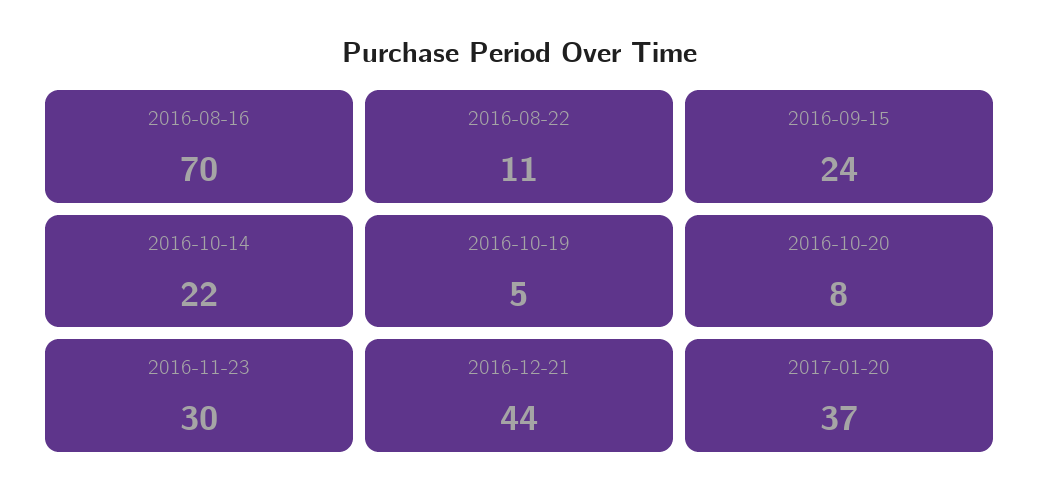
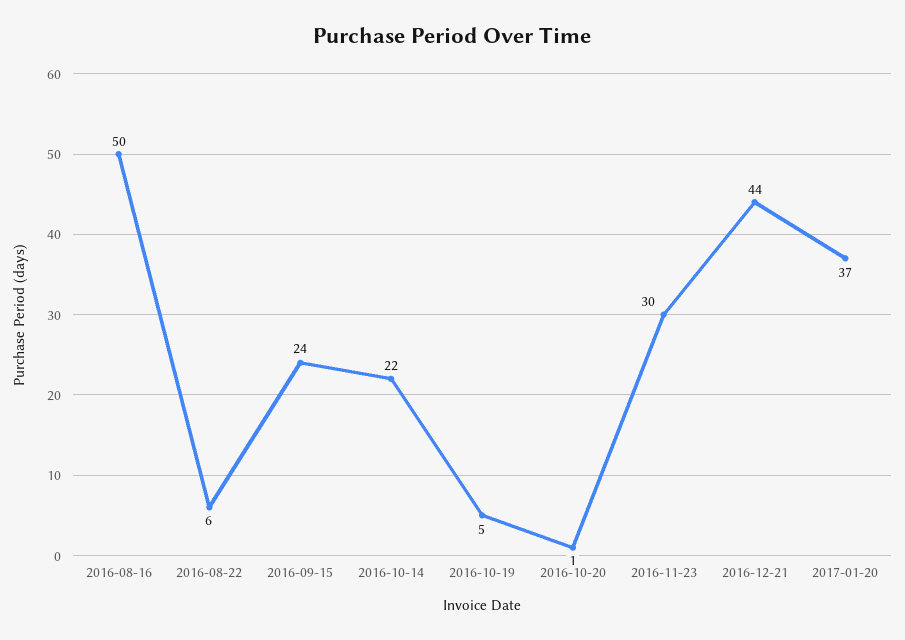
  {
-   "2016-08-16": 70,
+   "2016-08-16": 50,
-   "2016-08-22": 11,
+   "2016-08-22": 6,
    "2016-09-15": 24,
    "2016-10-14": 22,
    "2016-10-19": 5,
-   "2016-10-20": 8,
+   "2016-10-20": 1,
    "2016-11-23": 30,
    "2016-12-21": 44,
    "2017-01-20": 37
  }

